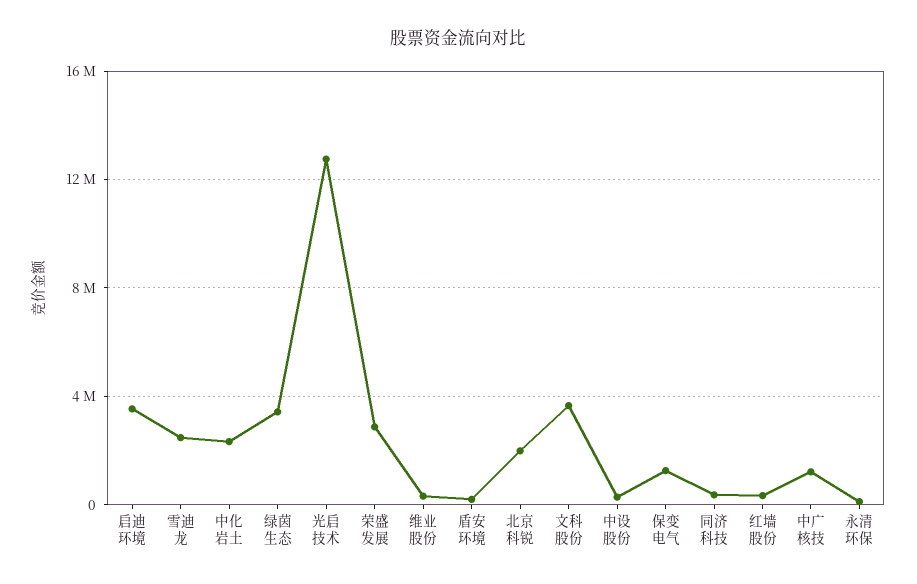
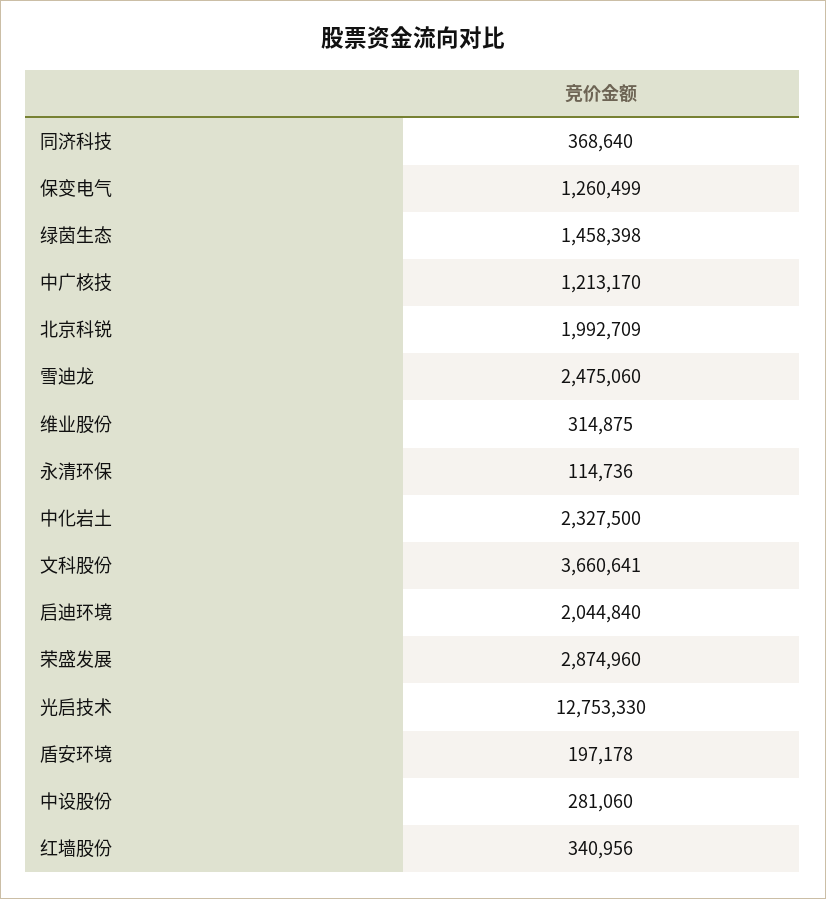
  {
-   "启迪环境": 3500000,
+   "启迪环境": 2044840,
    "雪迪龙": 2475060,
    "中化岩土": 2327500,
-   "绿茵生态": 3500000,
+   "绿茵生态": 1458398,
    "光启技术": 12753330,
    "荣盛发展": 2874960,
    "维业股份": 314875,
    "盾安环境": 197178,
    "北京科锐": 1992709,
    "文科股份": 3660641,
    "中设股份": 281060,
    "保变电气": 1260499,
    "同济科技": 368640,
    "红墙股份": 340956,
    "中广核技": 1213170,
    "永清环保": 114736
  }

